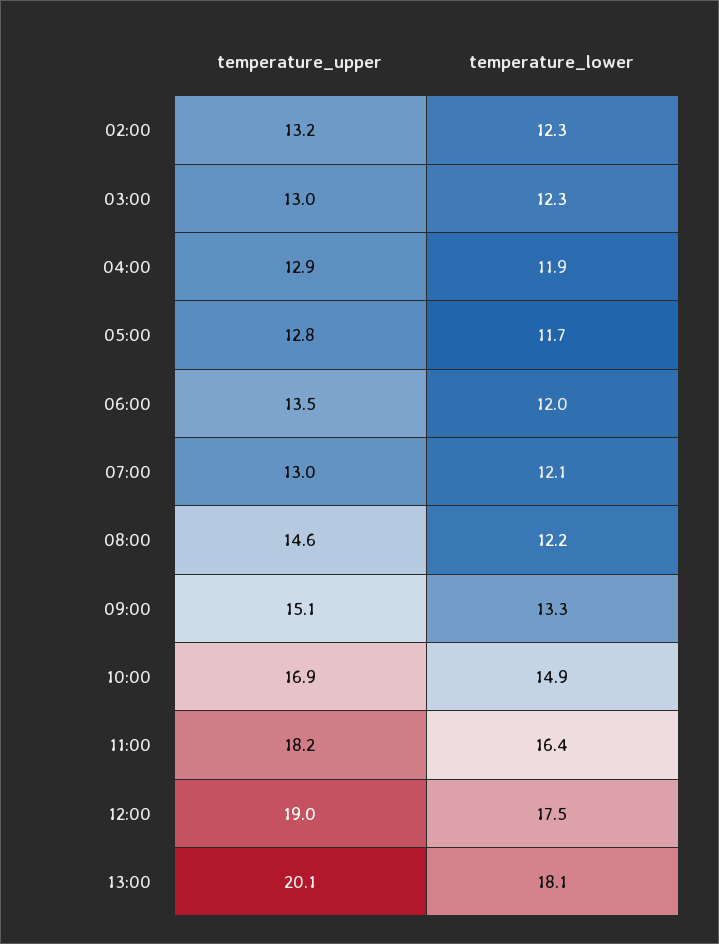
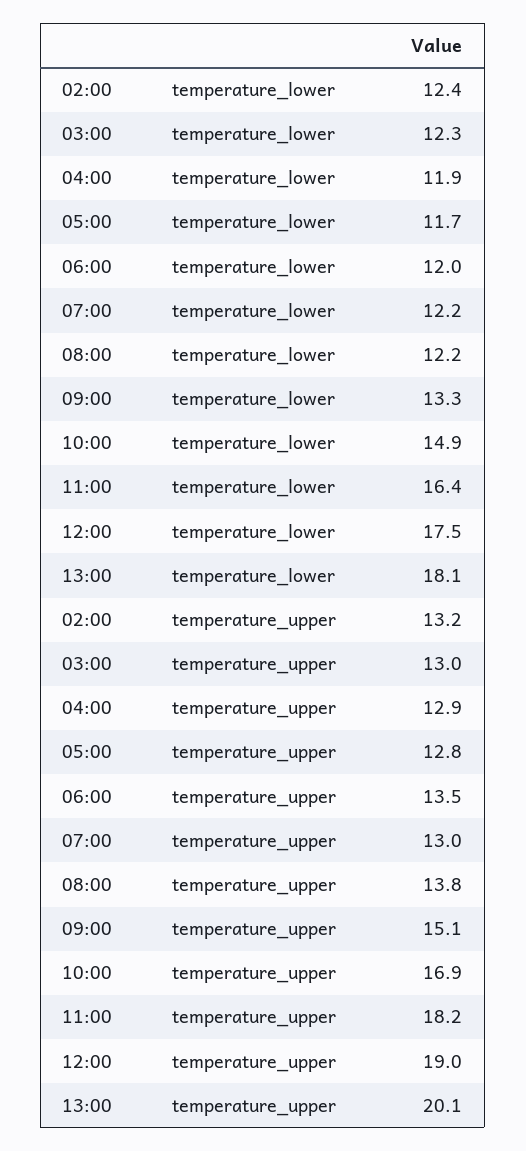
  {
    "temperature_upper": {
      "02:00": 13.2,
      "03:00": 13,
      "04:00": 12.9,
      "05:00": 12.8,
      "06:00": 13.5,
      "07:00": 13,
-     "08:00": 14.6,
+     "08:00": 13.8,
      "09:00": 15.1,
      "10:00": 16.9,
      "11:00": 18.2,
      "12:00": 19,
      "13:00": 20.1
    },
    "temperature_lower": {
-     "02:00": 12.3,
+     "02:00": 12.4,
      "03:00": 12.3,
      "04:00": 11.9,
      "05:00": 11.7,
      "06:00": 12,
-     "07:00": 12.1,
+     "07:00": 12.2,
      "08:00": 12.2,
      "09:00": 13.3,
      "10:00": 14.9,
      "11:00": 16.4,
      "12:00": 17.5,
      "13:00": 18.1
    }
  }

